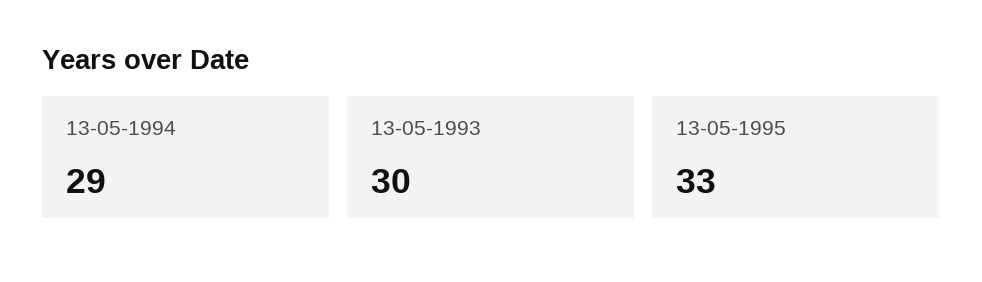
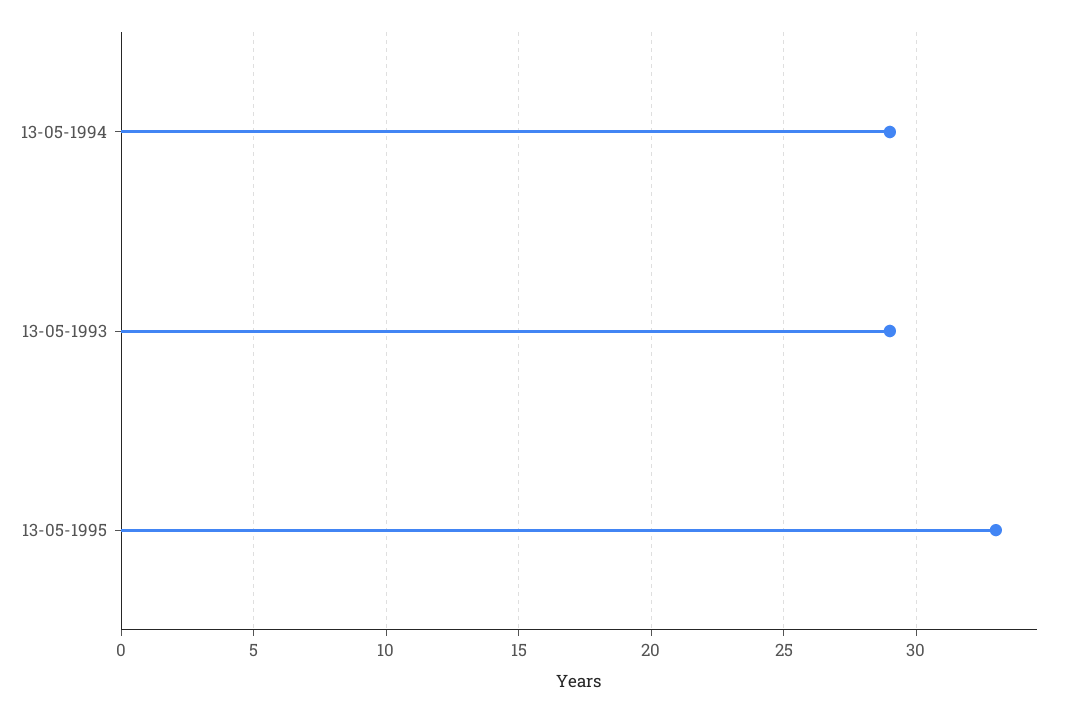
  {
    "13-05-1994": 29,
-   "13-05-1993": 30,
+   "13-05-1993": 29,
    "13-05-1995": 33
  }

